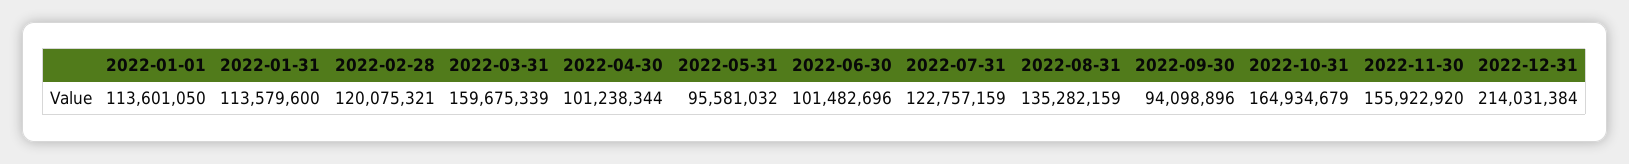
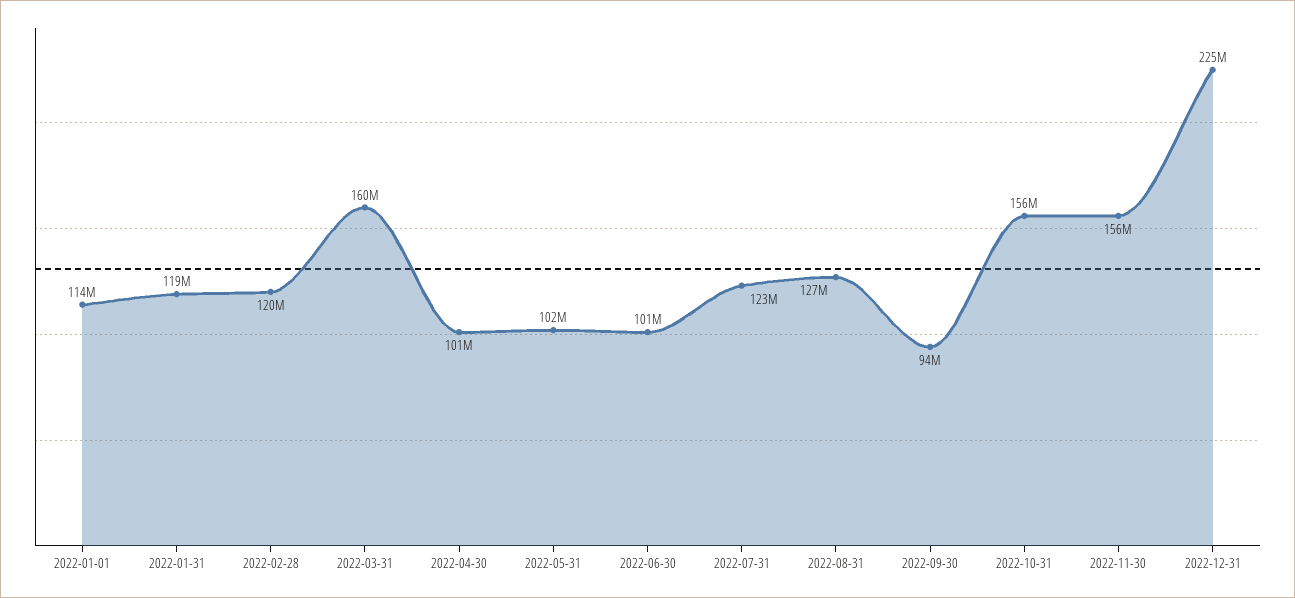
  {
    "2022-01-01": 113601050,
-   "2022-01-31": 113579600,
+   "2022-01-31": 119000000,
    "2022-02-28": 120075321,
    "2022-03-31": 159675339,
    "2022-04-30": 101238344,
-   "2022-05-31": 95581032,
+   "2022-05-31": 102000000,
    "2022-06-30": 101482696,
    "2022-07-31": 122757159,
-   "2022-08-31": 135282159,
+   "2022-08-31": 127000000,
    "2022-09-30": 94098896,
-   "2022-10-31": 164934679,
+   "2022-10-31": 156000000,
    "2022-11-30": 155922920,
-   "2022-12-31": 214031384
+   "2022-12-31": 225000000
  }

